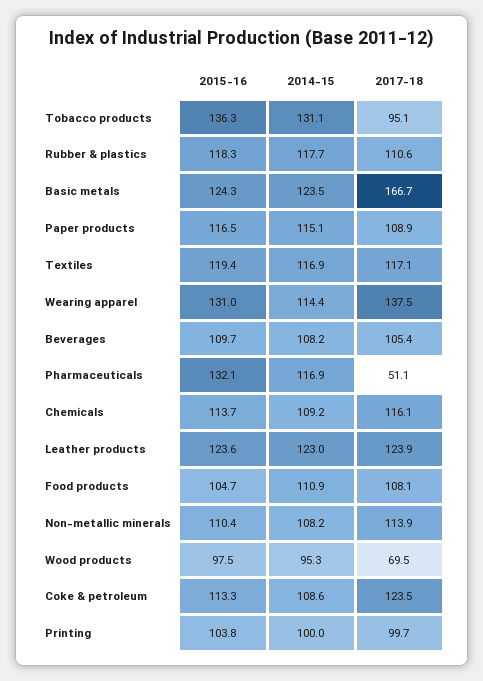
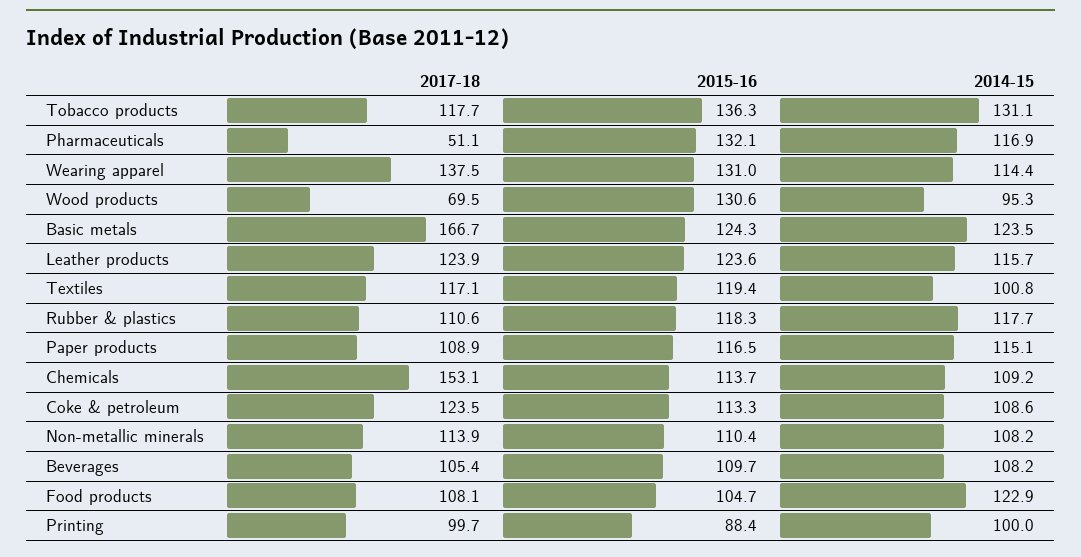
  {
    "2015-16": {
      "Tobacco products": 136.3,
      "Rubber & plastics": 118.3,
      "Basic metals": 124.3,
      "Paper products": 116.5,
      "Textiles": 119.4,
      "Wearing apparel": 131,
      "Beverages": 109.7,
      "Pharmaceuticals": 132.1,
      "Chemicals": 113.7,
      "Leather products": 123.6,
      "Food products": 104.7,
      "Non-metallic minerals": 110.4,
-     "Wood products": 97.5,
+     "Wood products": 130.6,
      "Coke & petroleum": 113.3,
-     "Printing": 103.8
+     "Printing": 88.4
    },
    "2014-15": {
      "Tobacco products": 131.1,
      "Rubber & plastics": 117.7,
      "Basic metals": 123.5,
      "Paper products": 115.1,
-     "Textiles": 116.9,
+     "Textiles": 100.8,
      "Wearing apparel": 114.4,
      "Beverages": 108.2,
      "Pharmaceuticals": 116.9,
      "Chemicals": 109.2,
-     "Leather products": 123,
+     "Leather products": 115.7,
-     "Food products": 110.9,
+     "Food products": 122.9,
      "Non-metallic minerals": 108.2,
      "Wood products": 95.3,
      "Coke & petroleum": 108.6,
      "Printing": 100
    },
    "2017-18": {
-     "Tobacco products": 95.1,
+     "Tobacco products": 117.7,
      "Rubber & plastics": 110.6,
      "Basic metals": 166.7,
      "Paper products": 108.9,
      "Textiles": 117.1,
      "Wearing apparel": 137.5,
      "Beverages": 105.4,
      "Pharmaceuticals": 51.1,
-     "Chemicals": 116.1,
+     "Chemicals": 153.1,
      "Leather products": 123.9,
      "Food products": 108.1,
      "Non-metallic minerals": 113.9,
      "Wood products": 69.5,
      "Coke & petroleum": 123.5,
      "Printing": 99.7
    }
  }

